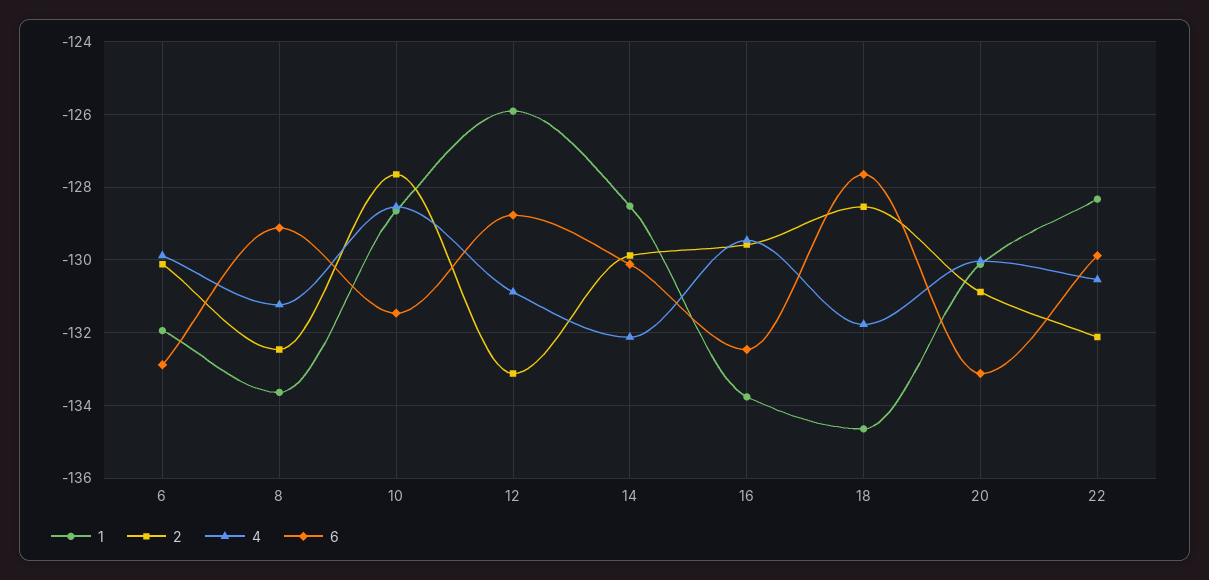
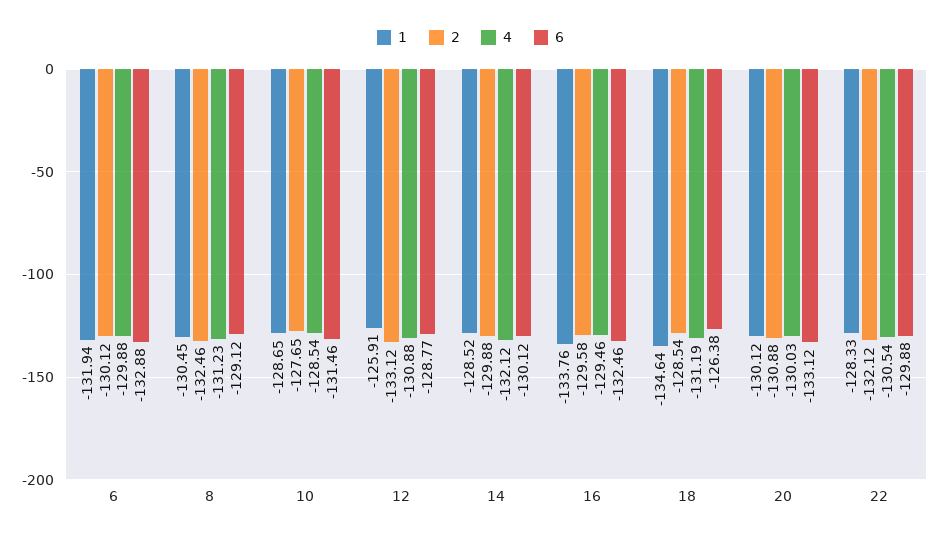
  {
    "1": {
      "6": -131.94,
-     "8": -133.6,
+     "8": -130.45,
      "10": -128.65,
      "12": -125.91,
      "14": -128.52,
      "16": -133.76,
      "18": -134.64,
      "20": -130.12,
      "22": -128.33
    },
    "2": {
      "6": -130.12,
      "8": -132.46,
      "10": -127.65,
      "12": -133.12,
      "14": -129.88,
      "16": -129.58,
      "18": -128.54,
      "20": -130.88,
      "22": -132.12
    },
    "4": {
      "6": -129.88,
      "8": -131.23,
      "10": -128.54,
      "12": -130.88,
      "14": -132.12,
      "16": -129.46,
-     "18": -131.8,
+     "18": -131.19,
      "20": -130.03,
      "22": -130.54
    },
    "6": {
      "6": -132.88,
      "8": -129.12,
      "10": -131.46,
      "12": -128.77,
      "14": -130.12,
      "16": -132.46,
-     "18": -127.6,
+     "18": -126.38,
      "20": -133.12,
      "22": -129.88
    }
  }

